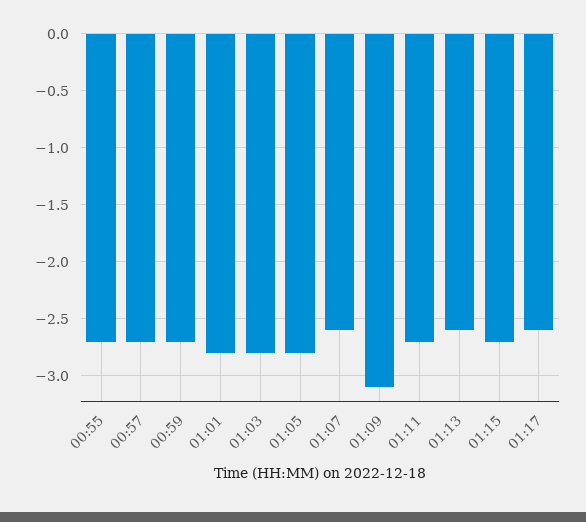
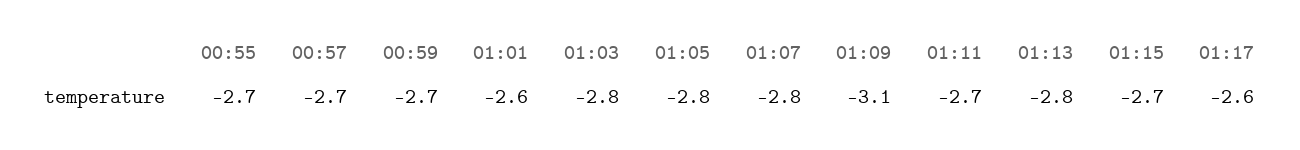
  {
    "00:55": -2.7,
    "00:57": -2.7,
    "00:59": -2.7,
-   "01:01": -2.8,
+   "01:01": -2.6,
    "01:03": -2.8,
    "01:05": -2.8,
-   "01:07": -2.6,
+   "01:07": -2.8,
    "01:09": -3.1,
    "01:11": -2.7,
-   "01:13": -2.6,
+   "01:13": -2.8,
    "01:15": -2.7,
    "01:17": -2.6
  }

